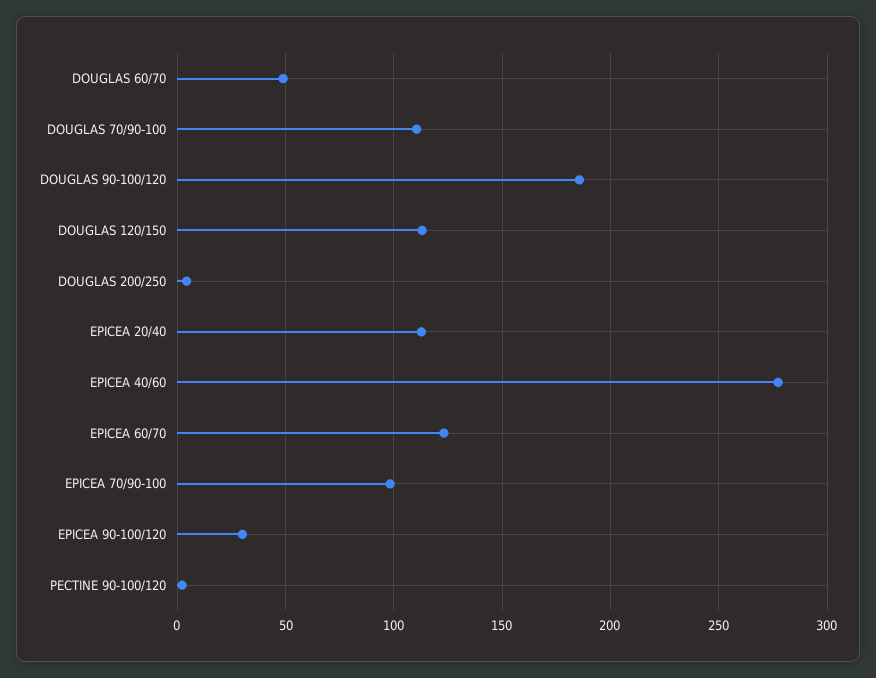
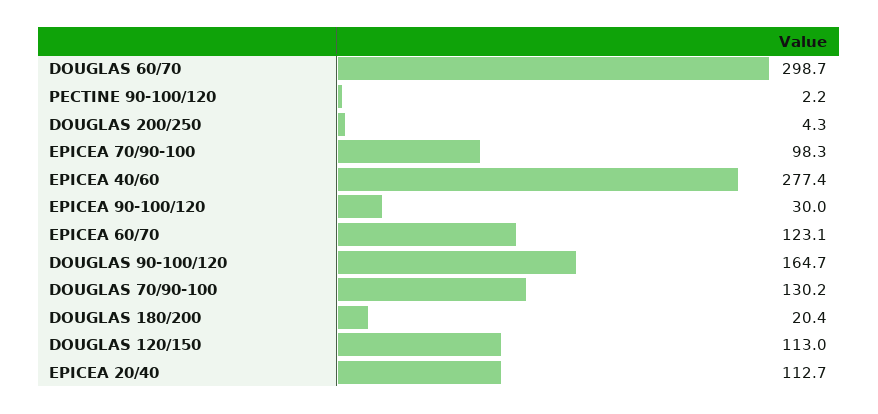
  {
-   "DOUGLAS 60/70": 50,
+   "DOUGLAS 60/70": 298.7,
-   "DOUGLAS 70/90-100": 110,
+   "DOUGLAS 70/90-100": 130.2,
-   "DOUGLAS 90-100/120": 185,
+   "DOUGLAS 90-100/120": 164.7,
    "DOUGLAS 120/150": 113,
    "DOUGLAS 200/250": 4.3,
    "EPICEA 20/40": 112.7,
    "EPICEA 40/60": 277.4,
    "EPICEA 60/70": 123.1,
    "EPICEA 70/90-100": 98.3,
    "EPICEA 90-100/120": 30,
-   "PECTINE 90-100/120": 2.2
+   "PECTINE 90-100/120": 2.2,
+   "DOUGLAS 180/200": 20.4
  }

